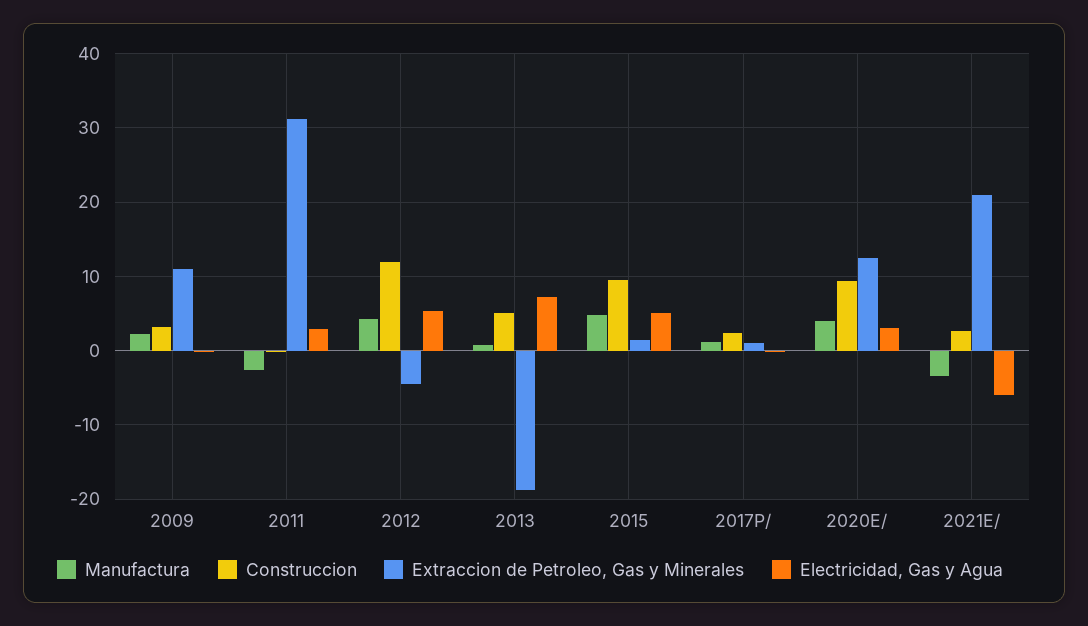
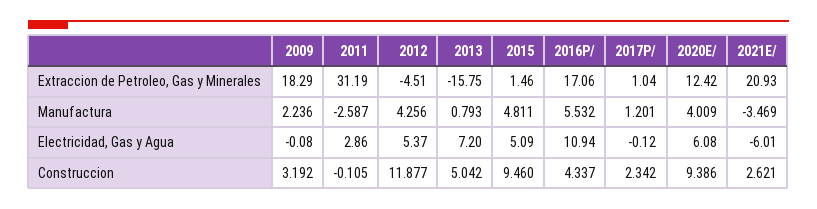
  {
    "Manufactura": {
      "2009": 2.236,
      "2011": -2.587,
      "2012": 4.256,
      "2013": 0.793,
      "2015": 4.811,
      "2017P/": 1.201,
      "2020E/": 4.009,
-     "2021E/": -3.469
+     "2021E/": -3.469,
+     "2016P/": 5.532
    },
    "Construccion": {
      "2009": 3.192,
      "2011": -0.105,
      "2012": 11.877,
      "2013": 5.042,
      "2015": 9.46,
      "2017P/": 2.342,
      "2020E/": 9.386,
-     "2021E/": 2.621
+     "2021E/": 2.621,
+     "2016P/": 4.337
    },
    "Extraccion de Petroleo, Gas y Minerales": {
-     "2009": 11,
+     "2009": 18.29,
      "2011": 31.19,
      "2012": -4.51,
-     "2013": -19,
+     "2013": -15.75,
      "2015": 1.46,
      "2017P/": 1.04,
      "2020E/": 12.42,
-     "2021E/": 20.93
+     "2021E/": 20.93,
+     "2016P/": 17.06
    },
    "Electricidad, Gas y Agua": {
      "2009": -0.08,
      "2011": 2.86,
      "2012": 5.37,
      "2013": 7.2,
      "2015": 5.09,
      "2017P/": -0.12,
-     "2020E/": 3,
+     "2020E/": 6.08,
-     "2021E/": -6.01
+     "2021E/": -6.01,
+     "2016P/": 10.94
    }
  }

